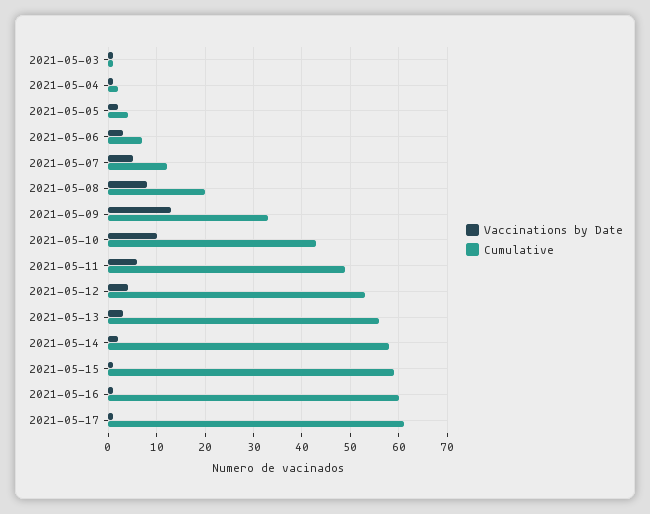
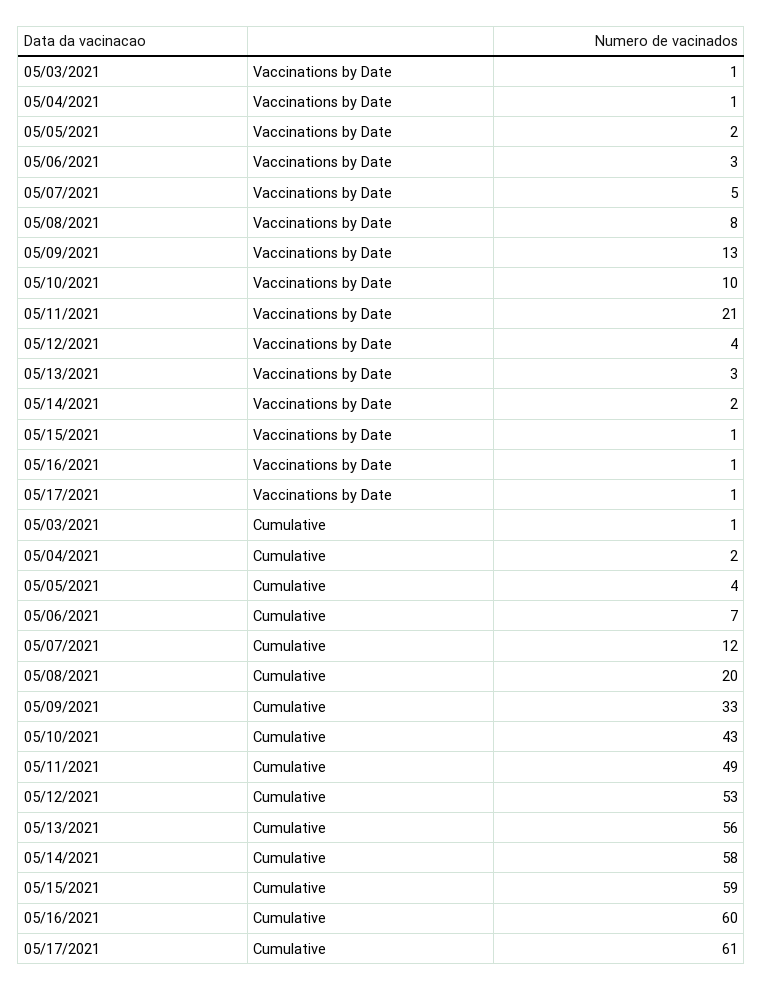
  {
    "Vaccinations by Date": {
      "2021-05-03": 1,
      "2021-05-04": 1,
      "2021-05-05": 2,
      "2021-05-06": 3,
      "2021-05-07": 5,
      "2021-05-08": 8,
      "2021-05-09": 13,
      "2021-05-10": 10,
-     "2021-05-11": 5,
+     "2021-05-11": 21,
      "2021-05-12": 4,
      "2021-05-13": 3,
      "2021-05-14": 2,
      "2021-05-15": 1,
      "2021-05-16": 1,
      "2021-05-17": 1
    },
    "Cumulative": {
      "2021-05-03": 1,
      "2021-05-04": 2,
      "2021-05-05": 4,
      "2021-05-06": 7,
      "2021-05-07": 12,
      "2021-05-08": 20,
      "2021-05-09": 33,
      "2021-05-10": 43,
      "2021-05-11": 49,
      "2021-05-12": 53,
      "2021-05-13": 56,
      "2021-05-14": 58,
      "2021-05-15": 59,
      "2021-05-16": 60,
      "2021-05-17": 61
    }
  }

